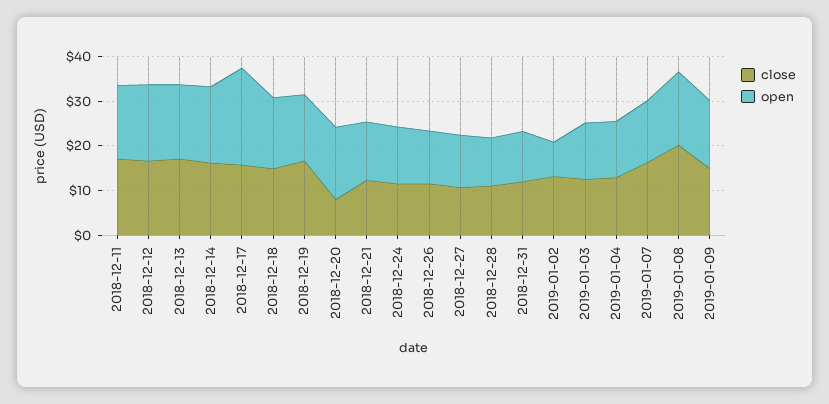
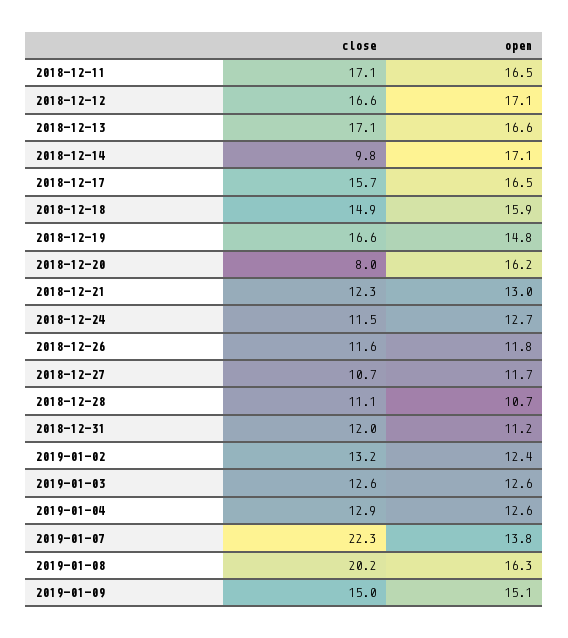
  {
    "close": {
      "2018-12-11": 17.1,
      "2018-12-12": 16.6,
      "2018-12-13": 17.1,
-     "2018-12-14": 16,
+     "2018-12-14": 9.8,
      "2018-12-17": 15.7,
      "2018-12-18": 14.9,
      "2018-12-19": 16.6,
      "2018-12-20": 8,
      "2018-12-21": 12.3,
      "2018-12-24": 11.5,
      "2018-12-26": 11.6,
      "2018-12-27": 10.7,
      "2018-12-28": 11.1,
      "2018-12-31": 12,
      "2019-01-02": 13.2,
      "2019-01-03": 12.6,
      "2019-01-04": 12.9,
-     "2019-01-07": 16,
+     "2019-01-07": 22.3,
      "2019-01-08": 20.2,
      "2019-01-09": 15
    },
    "open": {
      "2018-12-11": 16.5,
      "2018-12-12": 17.1,
      "2018-12-13": 16.6,
      "2018-12-14": 17.1,
-     "2018-12-17": 22,
+     "2018-12-17": 16.5,
      "2018-12-18": 15.9,
      "2018-12-19": 14.8,
      "2018-12-20": 16.2,
      "2018-12-21": 13,
      "2018-12-24": 12.7,
      "2018-12-26": 11.8,
      "2018-12-27": 11.7,
      "2018-12-28": 10.7,
      "2018-12-31": 11.2,
-     "2019-01-02": 8,
+     "2019-01-02": 12.4,
      "2019-01-03": 12.6,
      "2019-01-04": 12.6,
      "2019-01-07": 13.8,
      "2019-01-08": 16.3,
      "2019-01-09": 15.1
    }
  }

